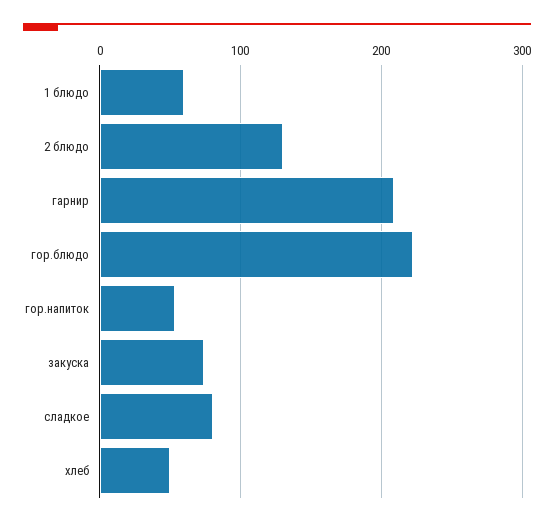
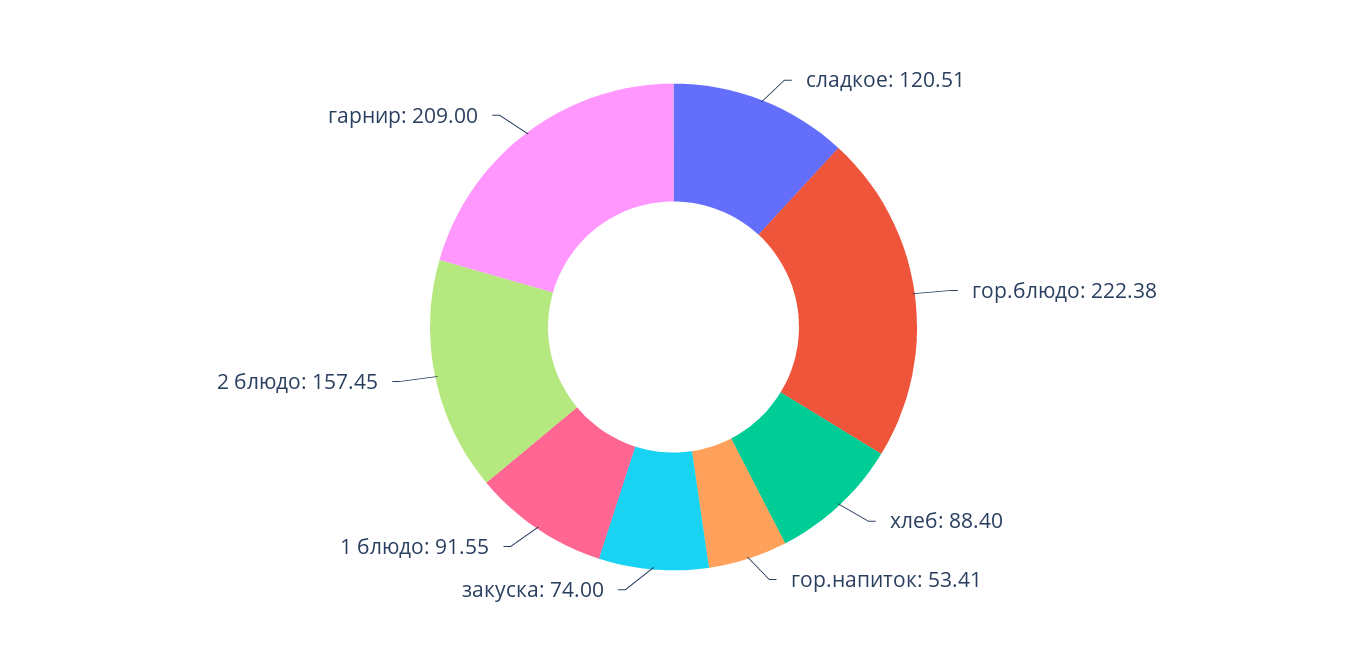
  {
-   "1 блюдо": 60,
+   "1 блюдо": 91.55,
-   "2 блюдо": 130,
+   "2 блюдо": 157.45,
    "гарнир": 209,
    "гор.блюдо": 222.38,
    "гор.напиток": 53.41,
    "закуска": 74,
-   "сладкое": 80,
+   "сладкое": 120.51,
-   "хлеб": 50
+   "хлеб": 88.4
  }

